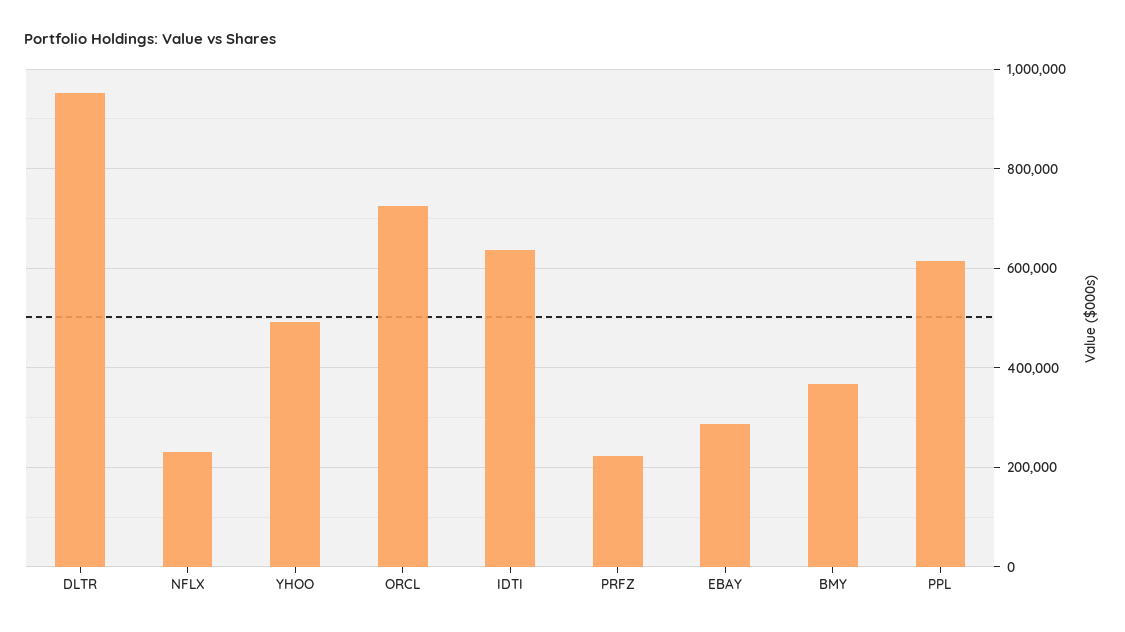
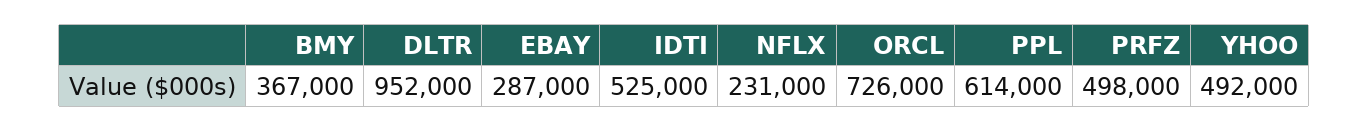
  {
    "DLTR": 952000,
    "NFLX": 231000,
    "YHOO": 492000,
    "ORCL": 726000,
-   "IDTI": 640000,
+   "IDTI": 525000,
-   "PRFZ": 220000,
+   "PRFZ": 498000,
    "EBAY": 287000,
    "BMY": 367000,
    "PPL": 614000
  }

